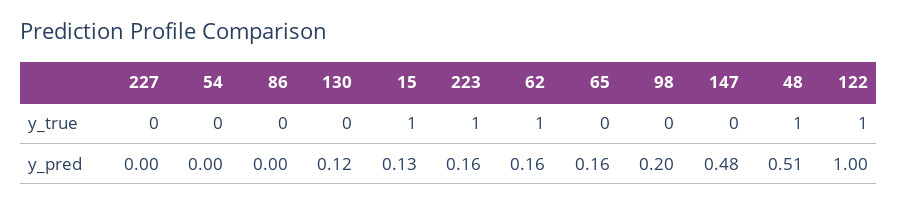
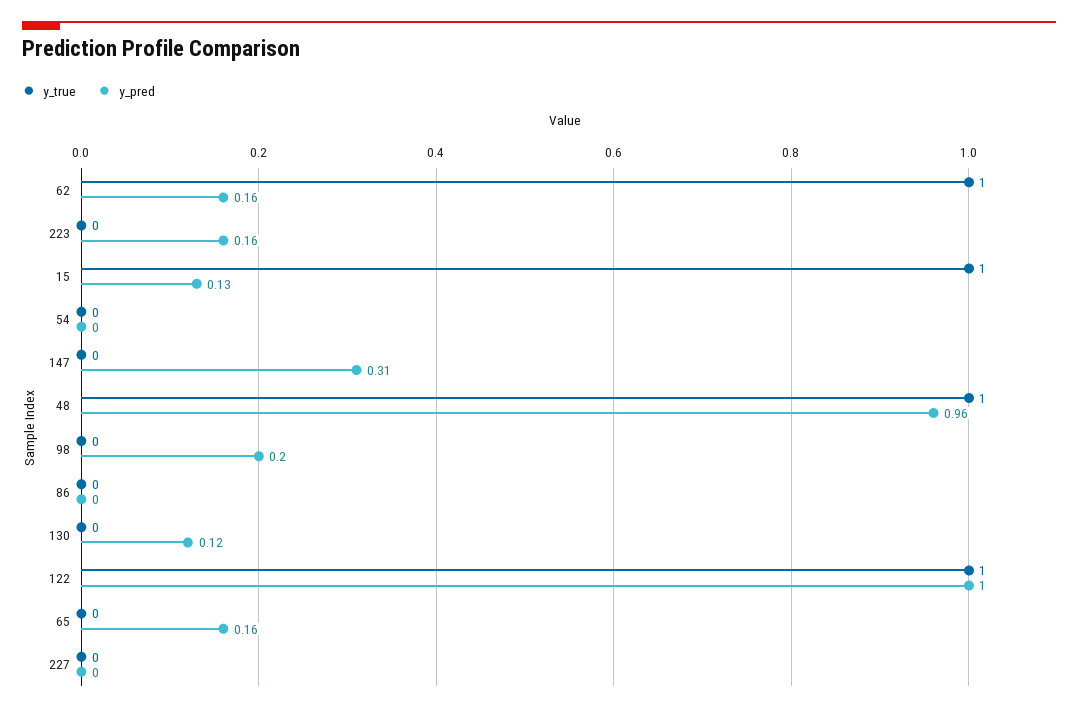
  {
    "y_true": {
      "227": 0,
      "54": 0,
      "86": 0,
      "130": 0,
      "15": 1,
-     "223": 1,
+     "223": 0,
      "62": 1,
      "65": 0,
      "98": 0,
      "147": 0,
      "48": 1,
      "122": 1
    },
    "y_pred": {
      "227": 0,
      "54": 0,
      "86": 0,
      "130": 0.12,
      "15": 0.13,
      "223": 0.16,
      "62": 0.16,
      "65": 0.16,
      "98": 0.2,
-     "147": 0.48,
+     "147": 0.31,
-     "48": 0.51,
+     "48": 0.96,
      "122": 1
    }
  }

